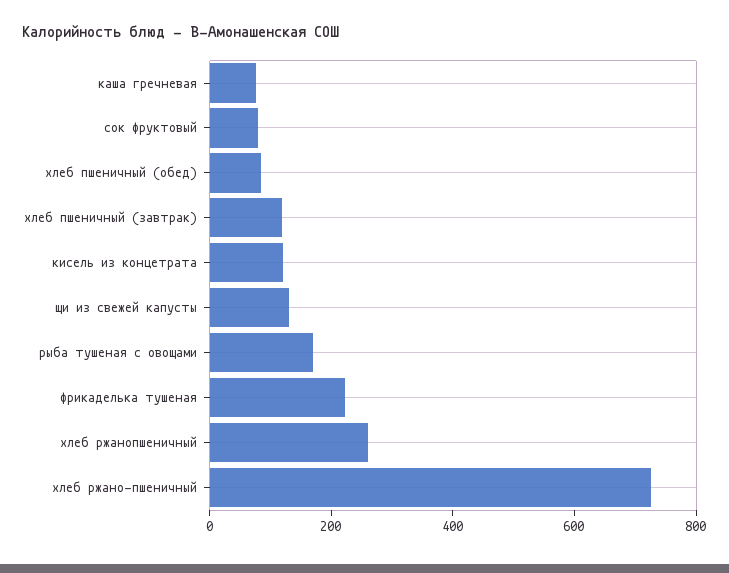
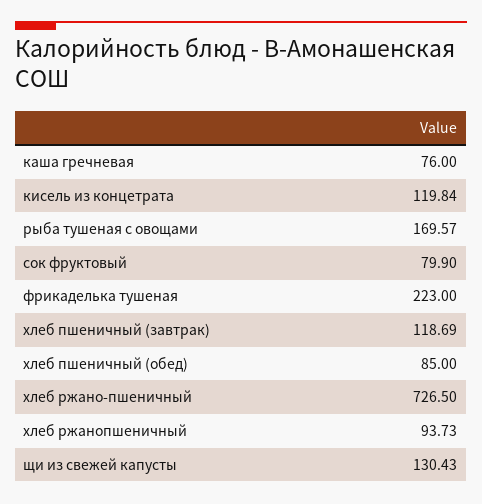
  {
    "каша гречневая": 76,
    "сок фруктовый": 79.9,
    "хлеб пшеничный (обед)": 85,
    "хлеб пшеничный (завтрак)": 118.69,
    "кисель из концетрата": 119.84,
    "щи из свежей капусты": 130.43,
    "рыба тушеная с овощами": 169.57,
    "фрикаделька тушеная": 223,
-   "хлеб ржанопшеничный": 250,
+   "хлеб ржанопшеничный": 93.73,
    "хлеб ржано-пшеничный": 726.5
  }

